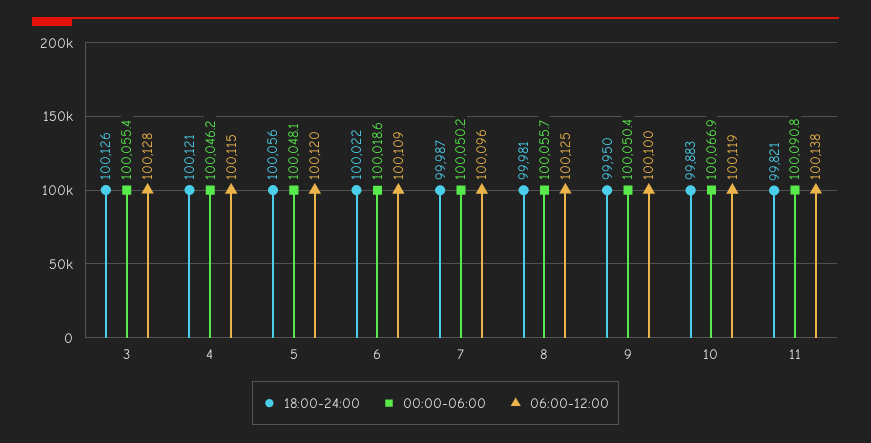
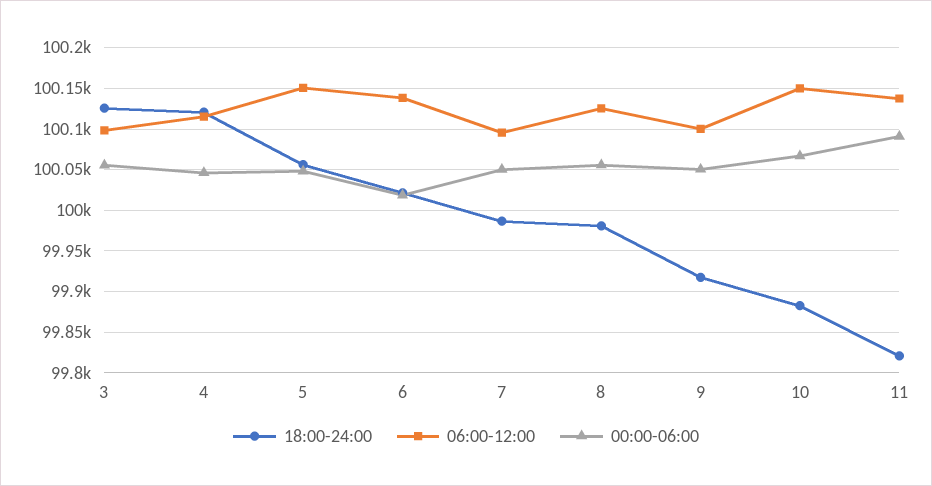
  {
    "18:00-24:00": {
      "3": 100126,
      "4": 100121,
      "5": 100056,
      "6": 100022,
      "7": 99987,
      "8": 99981,
-     "9": 99950,
+     "9": 99920,
      "10": 99883,
      "11": 99821
    },
    "00:00-06:00": {
      "3": 100055.4,
      "4": 100046.2,
      "5": 100048.1,
      "6": 100018.6,
      "7": 100050.2,
      "8": 100055.7,
      "9": 100050.4,
      "10": 100066.9,
      "11": 100090.8
    },
    "06:00-12:00": {
-     "3": 100128,
+     "3": 100100,
      "4": 100115,
-     "5": 100120,
+     "5": 100150,
-     "6": 100109,
+     "6": 100140,
      "7": 100096,
      "8": 100125,
      "9": 100100,
-     "10": 100119,
+     "10": 100150,
      "11": 100138
    }
  }

